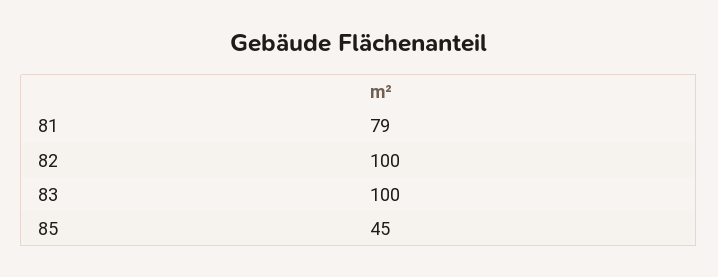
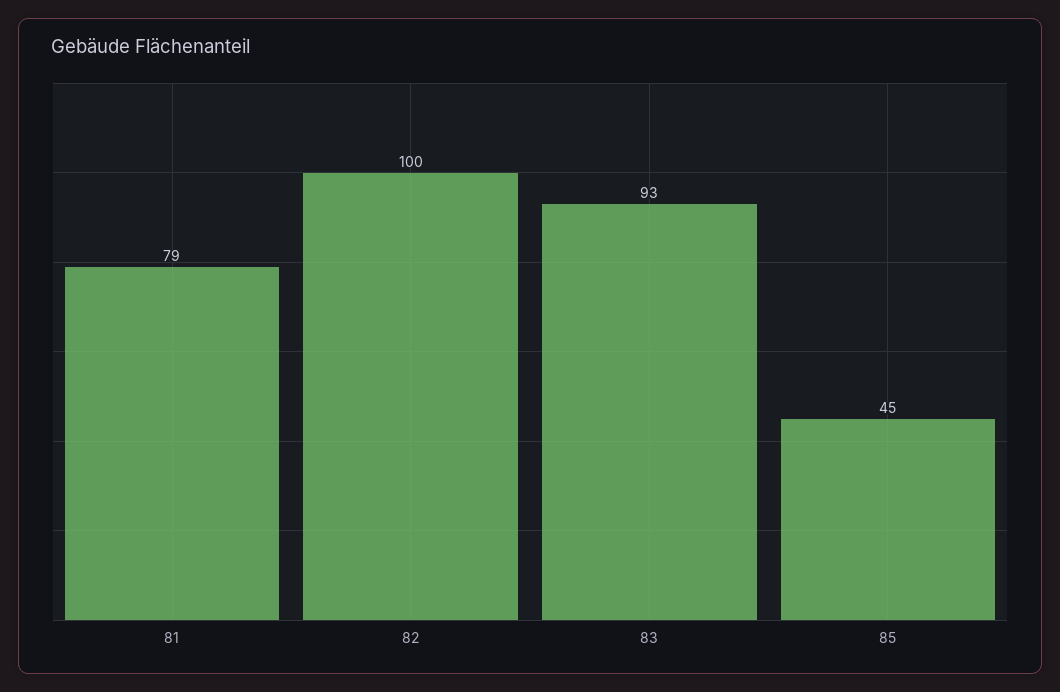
  {
    "81": 79,
    "82": 100,
-   "83": 100,
+   "83": 93,
    "85": 45
  }

